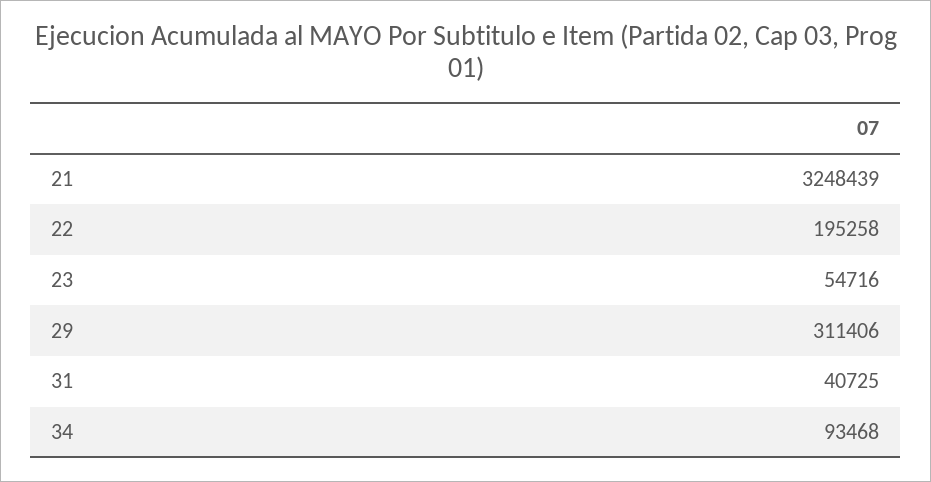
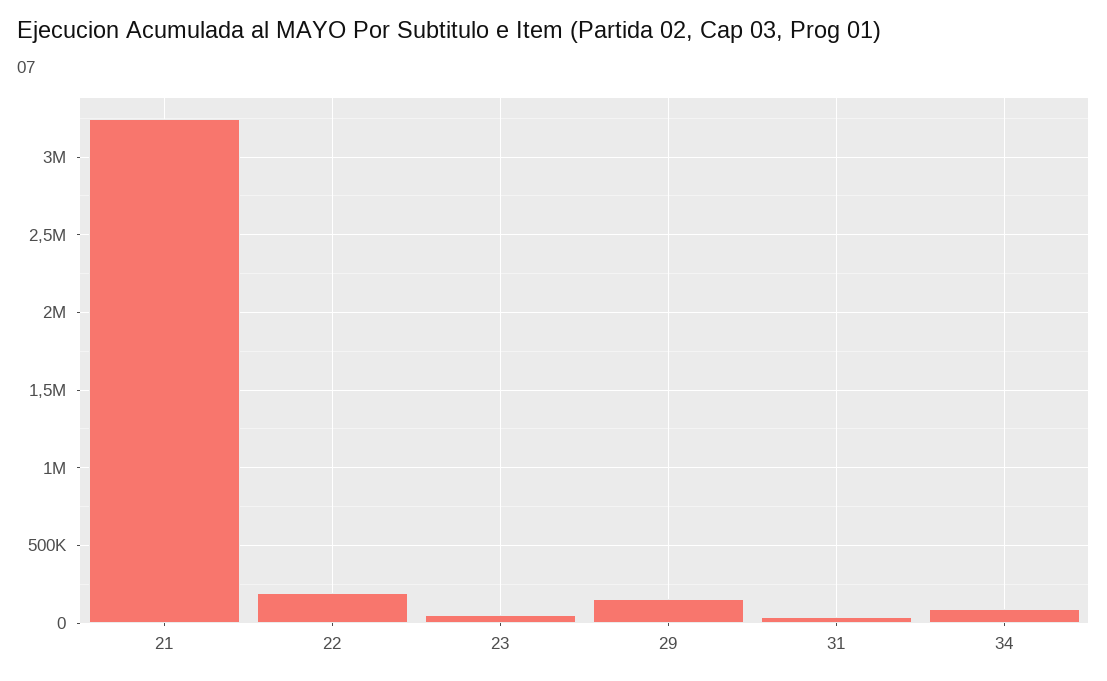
  {
    "21": 3248439,
    "22": 195258,
    "23": 54716,
-   "29": 311406,
+   "29": 150000,
    "31": 40725,
    "34": 93468
  }

